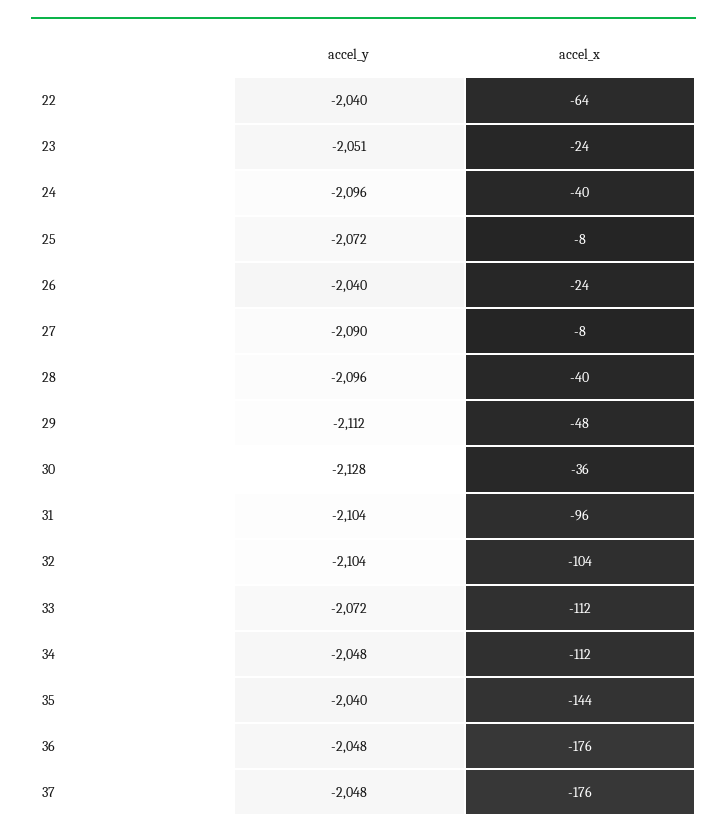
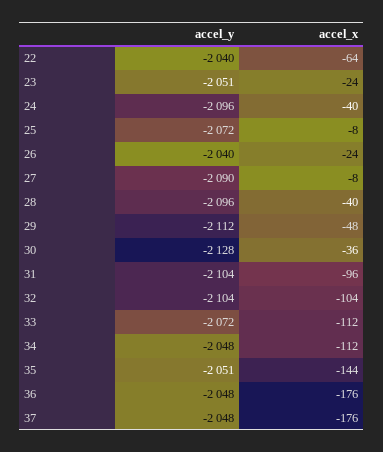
  {
    "accel_y": {
      "22": -2040,
      "23": -2051,
      "24": -2096,
      "25": -2072,
      "26": -2040,
      "27": -2090,
      "28": -2096,
      "29": -2112,
      "30": -2128,
      "31": -2104,
      "32": -2104,
      "33": -2072,
      "34": -2048,
-     "35": -2040,
+     "35": -2051,
      "36": -2048,
      "37": -2048
    },
    "accel_x": {
      "22": -64,
      "23": -24,
      "24": -40,
      "25": -8,
      "26": -24,
      "27": -8,
      "28": -40,
      "29": -48,
      "30": -36,
      "31": -96,
      "32": -104,
      "33": -112,
      "34": -112,
      "35": -144,
      "36": -176,
      "37": -176
    }
  }

